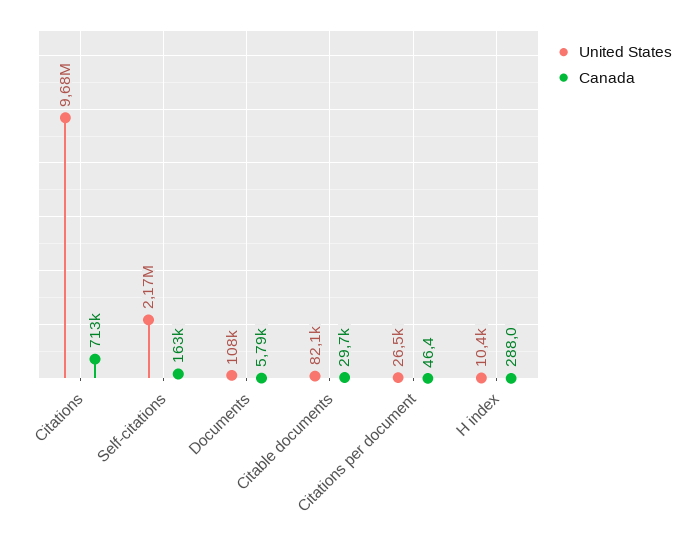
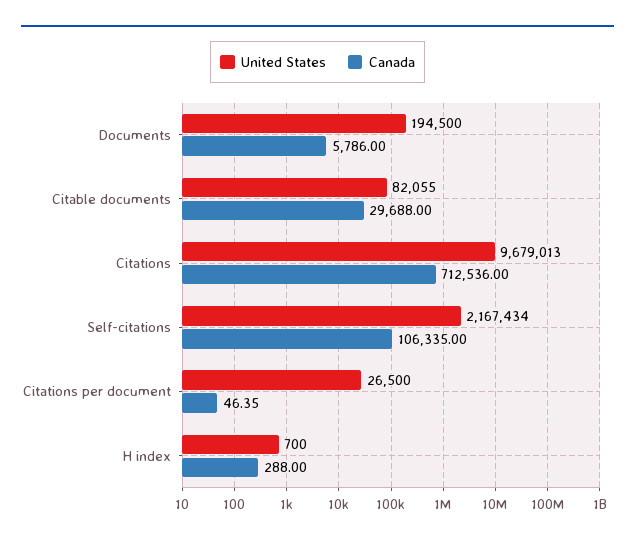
  {
    "United States": {
      "Citations": 9679013,
      "Self-citations": 2167434,
-     "Documents": 108000,
+     "Documents": 194500,
      "Citable documents": 82055,
      "Citations per document": 26500,
-     "H index": 10400
+     "H index": 700
    },
    "Canada": {
      "Citations": 712536,
-     "Self-citations": 163000,
+     "Self-citations": 106335,
      "Documents": 5786,
      "Citable documents": 29688,
      "Citations per document": 46.35,
      "H index": 288
    }
  }

